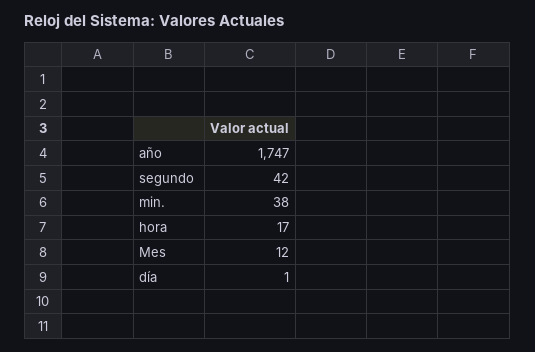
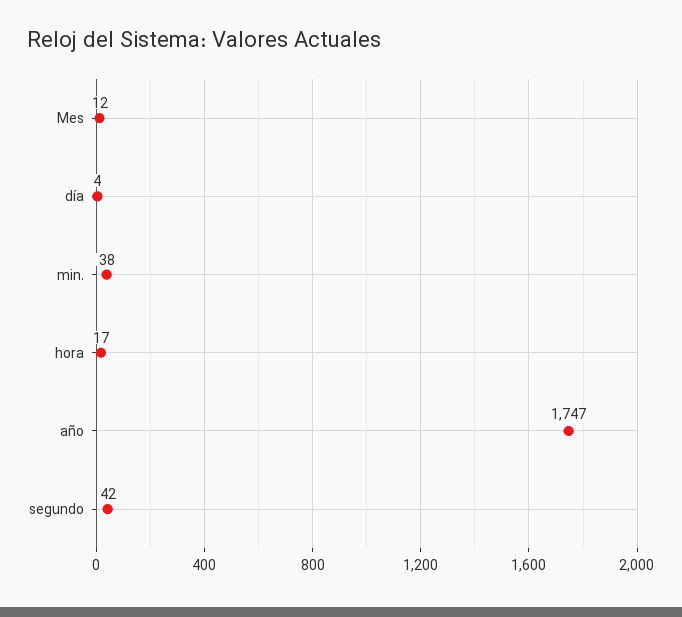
  {
    "año": 1747,
    "segundo": 42,
    "min.": 38,
    "hora": 17,
    "Mes": 12,
-   "día": 1
+   "día": 4
  }

